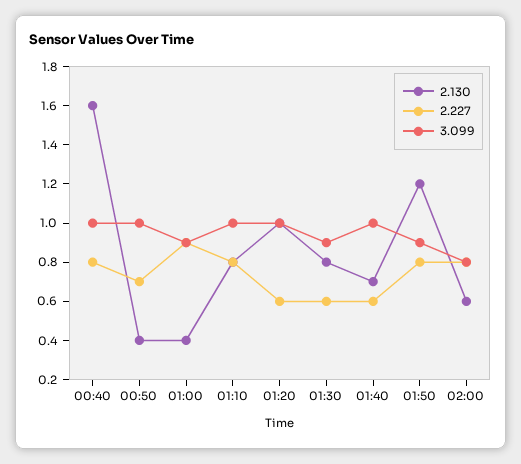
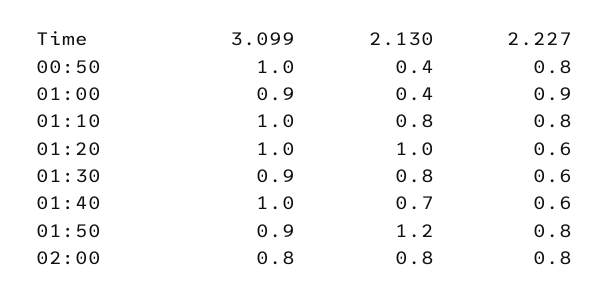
  {
    "2.130": {
-     "00:40": 1.6,
      "00:50": 0.4,
      "01:00": 0.4,
      "01:10": 0.8,
      "01:20": 1,
      "01:30": 0.8,
      "01:40": 0.7,
      "01:50": 1.2,
-     "02:00": 0.6
+     "02:00": 0.8
    },
    "2.227": {
-     "00:40": 0.8,
-     "00:50": 0.7,
+     "00:50": 0.8,
      "01:00": 0.9,
      "01:10": 0.8,
      "01:20": 0.6,
      "01:30": 0.6,
      "01:40": 0.6,
      "01:50": 0.8,
      "02:00": 0.8
    },
    "3.099": {
-     "00:40": 1,
      "00:50": 1,
      "01:00": 0.9,
      "01:10": 1,
      "01:20": 1,
      "01:30": 0.9,
      "01:40": 1,
      "01:50": 0.9,
      "02:00": 0.8
    }
  }

